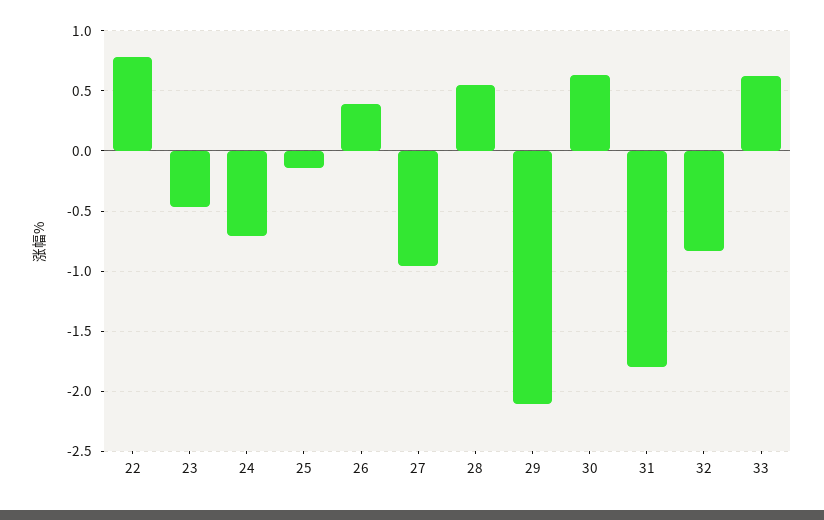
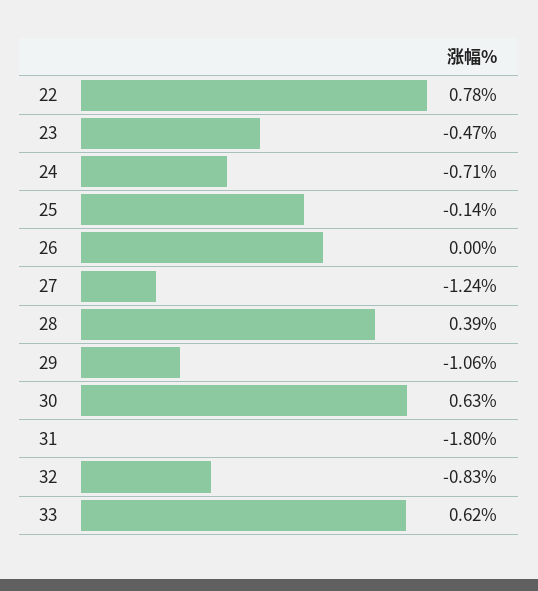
  {
    "22": 0.78,
    "23": -0.47,
    "24": -0.71,
    "25": -0.14,
-   "26": 0.4,
+   "26": 0,
-   "27": -0.95,
+   "27": -1.24,
-   "28": 0.55,
+   "28": 0.39,
-   "29": -2.1,
+   "29": -1.06,
    "30": 0.63,
    "31": -1.8,
    "32": -0.83,
    "33": 0.62
  }

